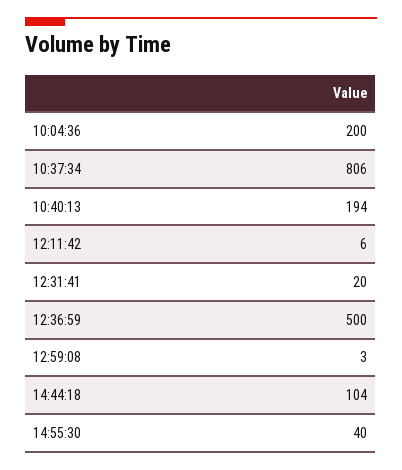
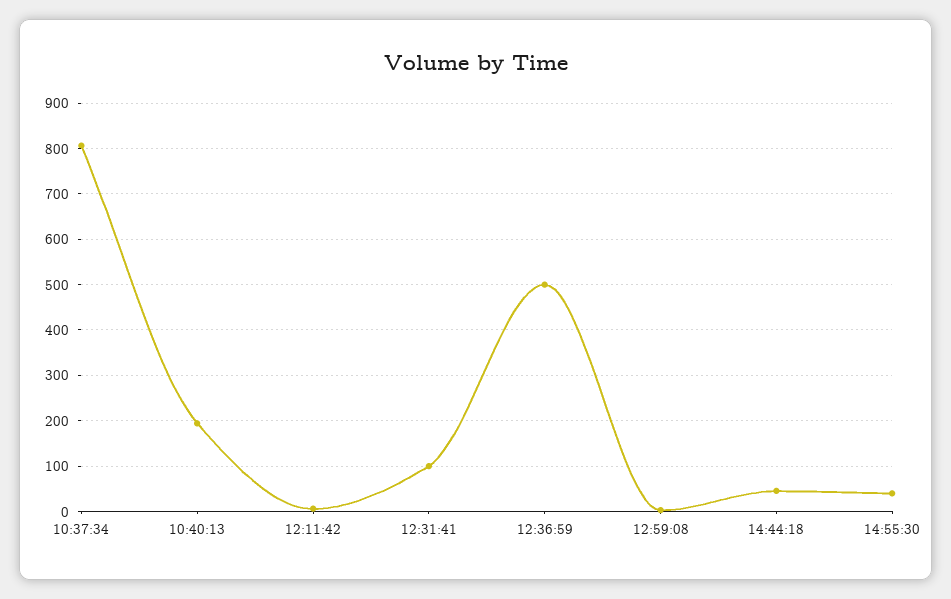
  {
-   "10:04:36": 200,
    "10:37:34": 806,
    "10:40:13": 194,
    "12:11:42": 6,
-   "12:31:41": 20,
+   "12:31:41": 100,
    "12:36:59": 500,
    "12:59:08": 3,
-   "14:44:18": 104,
+   "14:44:18": 40,
    "14:55:30": 40
  }

